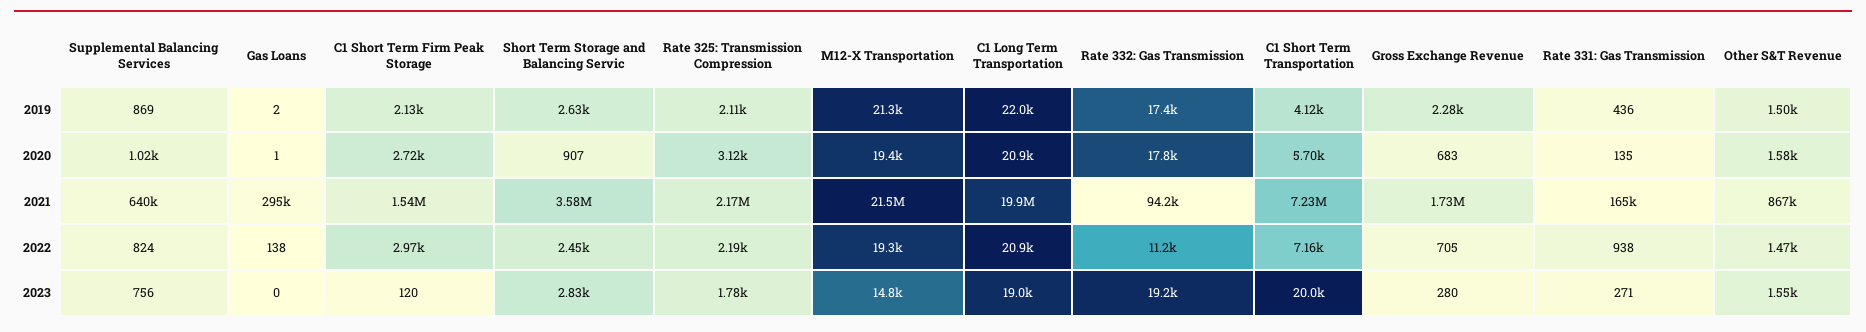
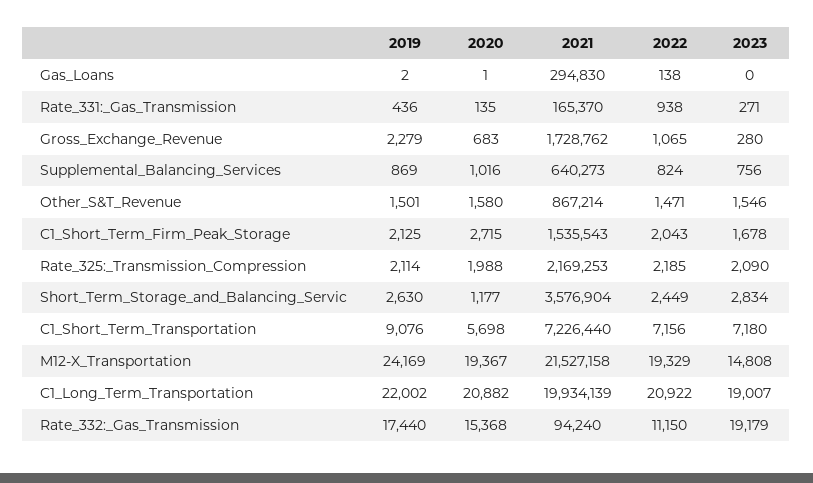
  {
    "Supplemental Balancing Services": {
      "2019": 869,
      "2020": 1016,
      "2021": 640273,
      "2022": 824,
      "2023": 756
    },
    "Gas Loans": {
      "2019": 2,
      "2020": 1,
      "2021": 294830,
      "2022": 138,
      "2023": 0
    },
    "C1 Short Term Firm Peak Storage": {
      "2019": 2125,
      "2020": 2715,
      "2021": 1535543,
-     "2022": 2970,
+     "2022": 2043,
-     "2023": 120
+     "2023": 1678
    },
    "Short Term Storage and Balancing Servic": {
      "2019": 2630,
-     "2020": 907,
+     "2020": 1177,
      "2021": 3576904,
      "2022": 2449,
      "2023": 2834
    },
    "Rate 325: Transmission Compression": {
      "2019": 2114,
-     "2020": 3120,
+     "2020": 1988,
      "2021": 2169253,
      "2022": 2185,
-     "2023": 1780
+     "2023": 2090
    },
    "M12-X Transportation": {
-     "2019": 21300,
+     "2019": 24169,
      "2020": 19367,
      "2021": 21527158,
      "2022": 19329,
      "2023": 14808
    },
    "C1 Long Term Transportation": {
      "2019": 22002,
      "2020": 20882,
      "2021": 19934139,
      "2022": 20922,
      "2023": 19007
    },
    "Rate 332: Gas Transmission": {
      "2019": 17440,
-     "2020": 17800,
+     "2020": 15368,
      "2021": 94240,
      "2022": 11150,
      "2023": 19179
    },
    "C1 Short Term Transportation": {
-     "2019": 4120,
+     "2019": 9076,
      "2020": 5698,
      "2021": 7226440,
      "2022": 7156,
-     "2023": 20000
+     "2023": 7180
    },
    "Gross Exchange Revenue": {
      "2019": 2279,
      "2020": 683,
      "2021": 1728762,
-     "2022": 705,
+     "2022": 1065,
      "2023": 280
    },
    "Rate 331: Gas Transmission": {
      "2019": 436,
      "2020": 135,
      "2021": 165370,
      "2022": 938,
      "2023": 271
    },
    "Other S&T Revenue": {
      "2019": 1501,
      "2020": 1580,
      "2021": 867214,
      "2022": 1471,
      "2023": 1546
    }
  }

